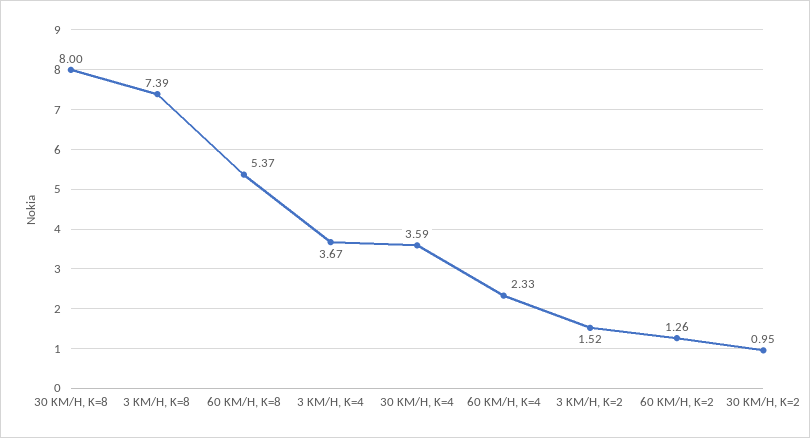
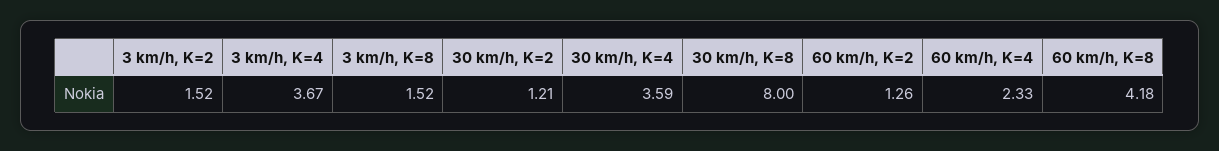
  {
    "30 KM/H, K=8": 8,
-   "3 KM/H, K=8": 7.39,
+   "3 KM/H, K=8": 1.52,
-   "60 KM/H, K=8": 5.37,
+   "60 KM/H, K=8": 4.18,
    "3 KM/H, K=4": 3.67,
    "30 KM/H, K=4": 3.59,
    "60 KM/H, K=4": 2.33,
    "3 KM/H, K=2": 1.52,
    "60 KM/H, K=2": 1.26,
-   "30 KM/H, K=2": 0.95
+   "30 KM/H, K=2": 1.21
  }

